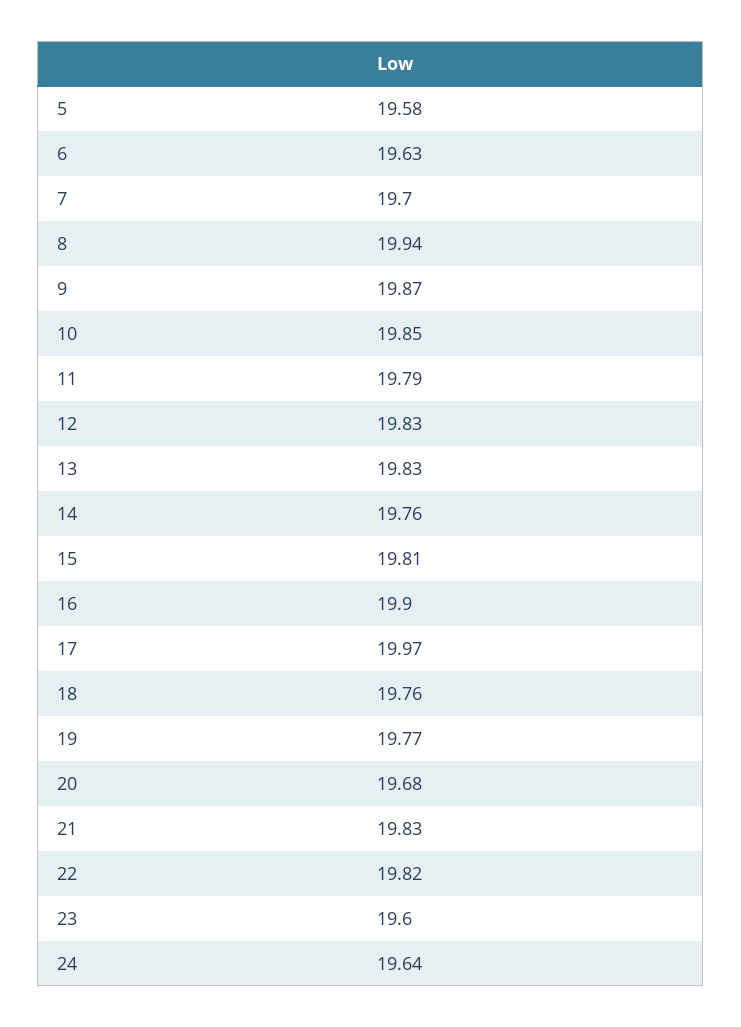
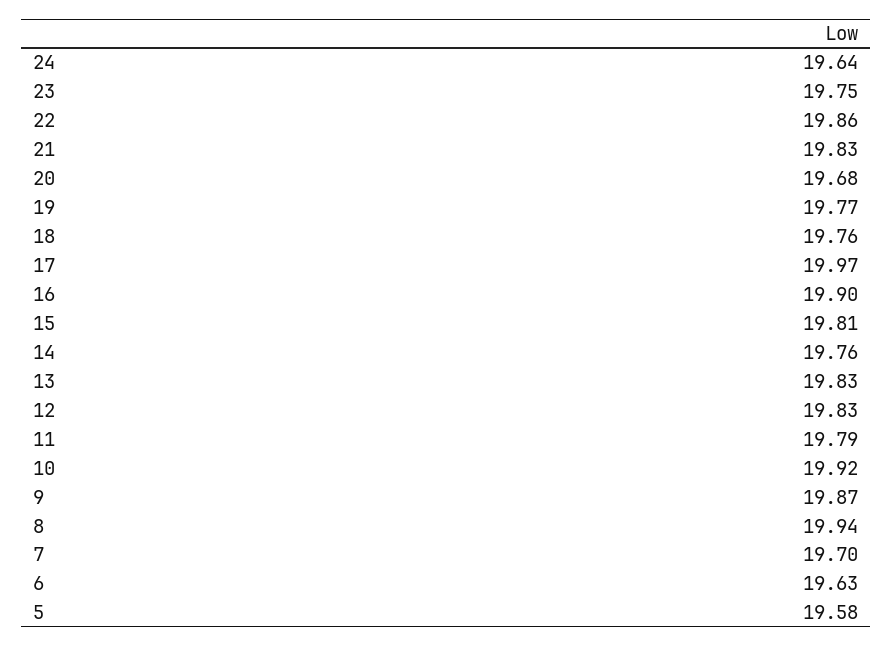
  {
    "5": 19.58,
    "6": 19.63,
    "7": 19.7,
    "8": 19.94,
    "9": 19.87,
-   "10": 19.85,
+   "10": 19.92,
    "11": 19.79,
    "12": 19.83,
    "13": 19.83,
    "14": 19.76,
    "15": 19.81,
    "16": 19.9,
    "17": 19.97,
    "18": 19.76,
    "19": 19.77,
    "20": 19.68,
    "21": 19.83,
-   "22": 19.82,
+   "22": 19.86,
-   "23": 19.6,
+   "23": 19.75,
    "24": 19.64
  }

